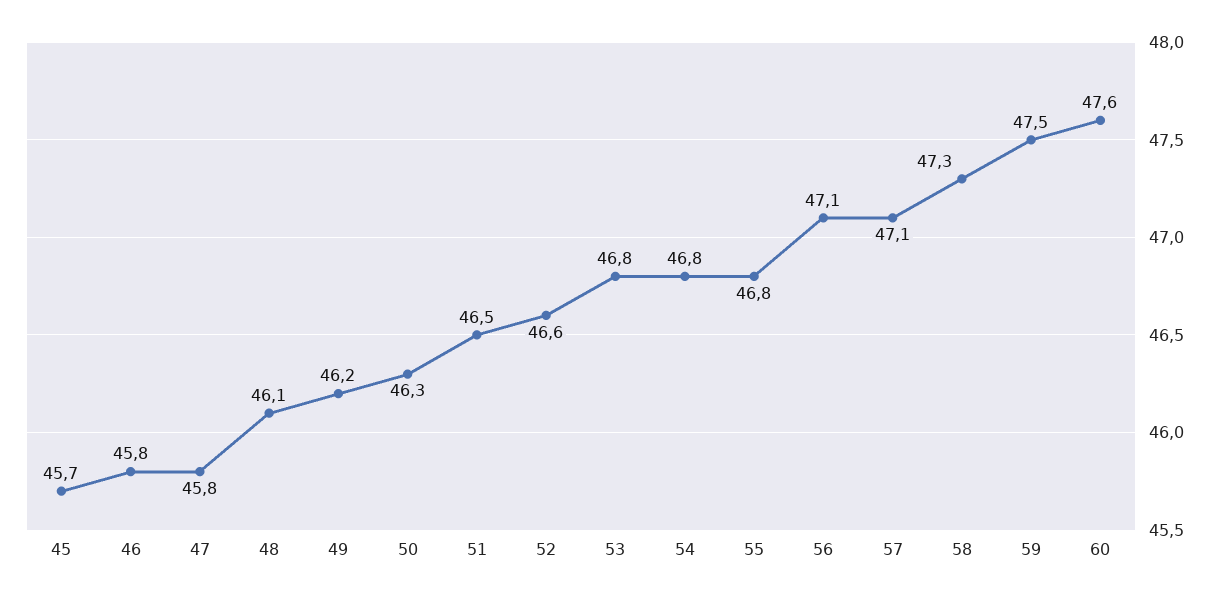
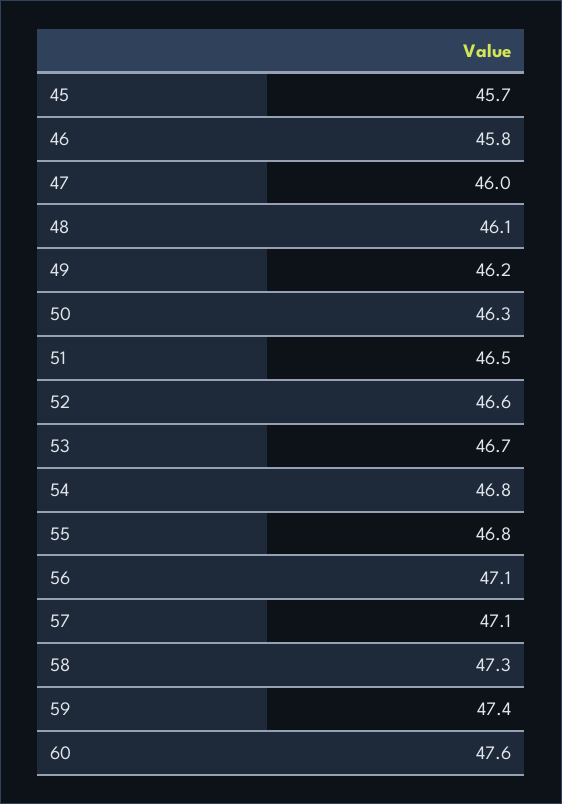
  {
    "45": 45.7,
    "46": 45.8,
-   "47": 45.8,
+   "47": 46,
    "48": 46.1,
    "49": 46.2,
    "50": 46.3,
    "51": 46.5,
    "52": 46.6,
-   "53": 46.8,
+   "53": 46.7,
    "54": 46.8,
    "55": 46.8,
    "56": 47.1,
    "57": 47.1,
    "58": 47.3,
-   "59": 47.5,
+   "59": 47.4,
    "60": 47.6
  }

